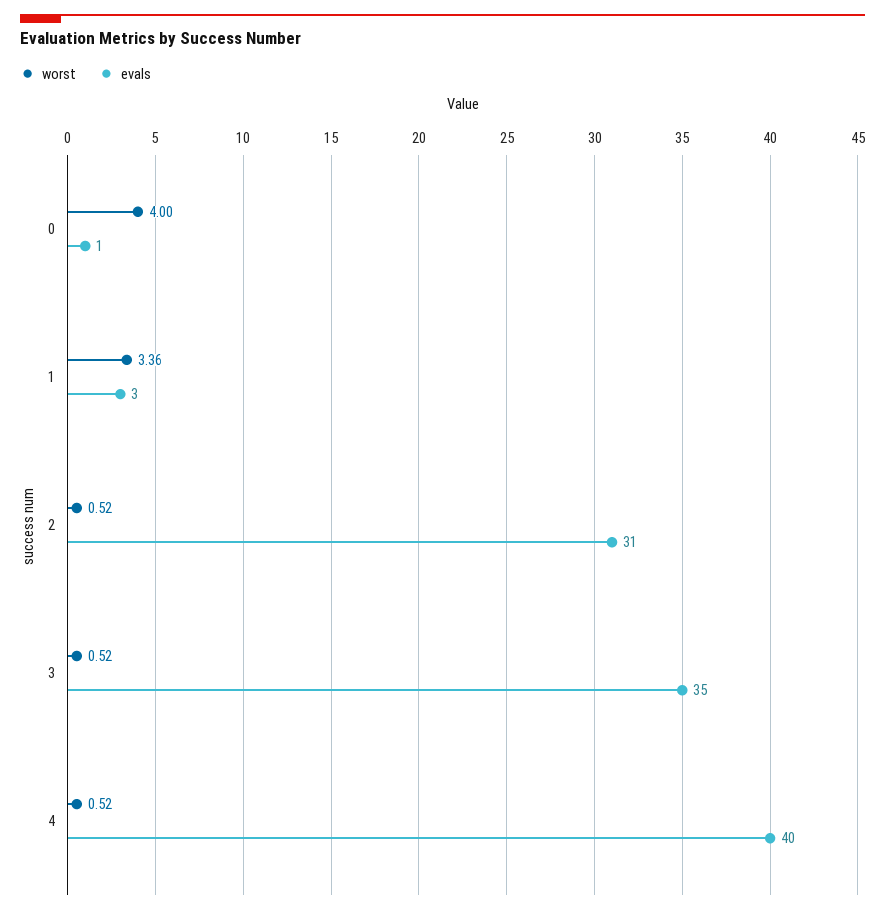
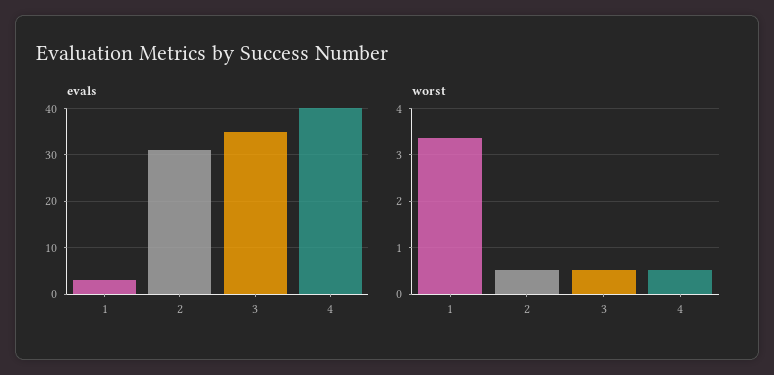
  {
    "worst": {
-     "0": 4,
      "1": 3.36,
      "2": 0.52,
      "3": 0.52,
      "4": 0.52
    },
    "evals": {
-     "0": 1,
      "1": 3,
      "2": 31,
      "3": 35,
      "4": 40
    }
  }

